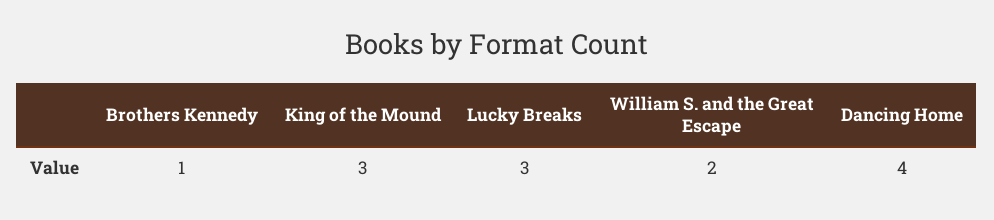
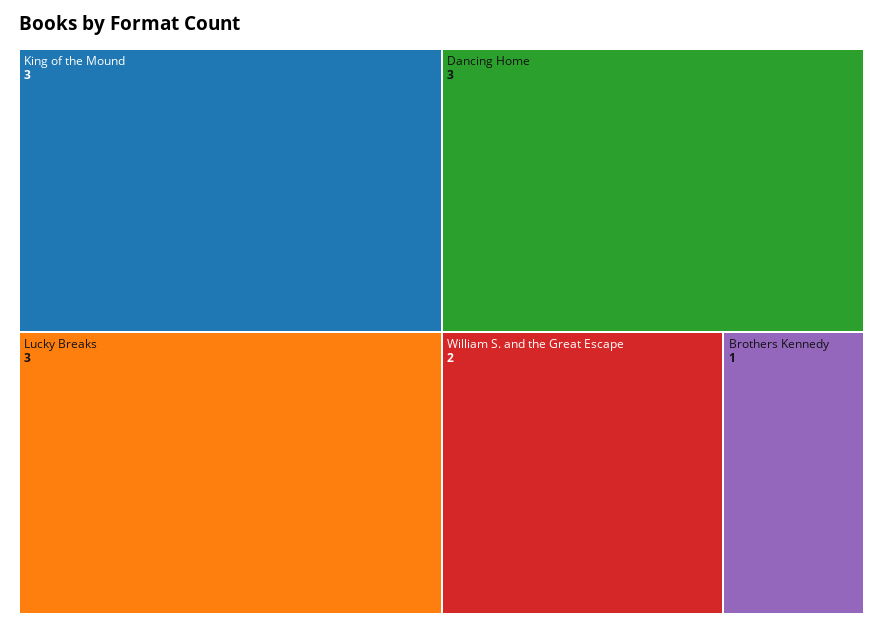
  {
    "Brothers Kennedy": 1,
    "King of the Mound": 3,
    "Lucky Breaks": 3,
    "William S. and the Great Escape": 2,
-   "Dancing Home": 4
+   "Dancing Home": 3
  }

